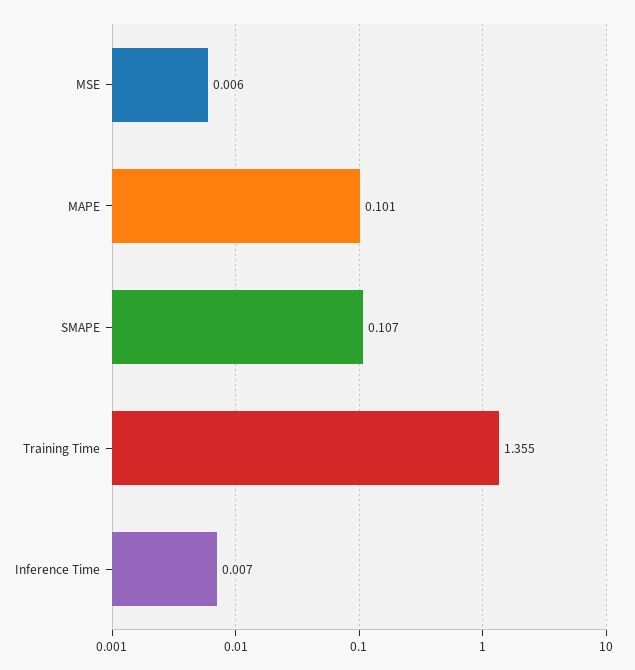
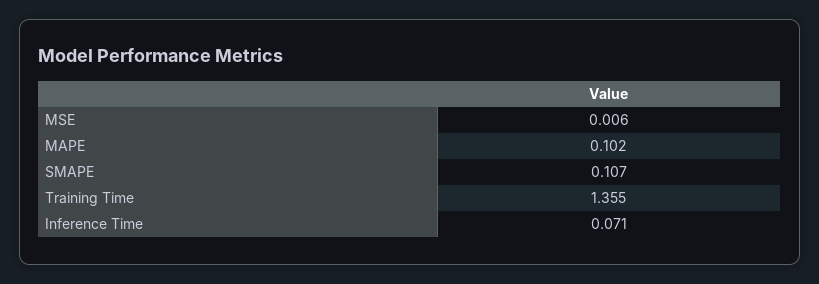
  {
    "MSE": 0.006,
-   "MAPE": 0.101,
+   "MAPE": 0.102,
    "SMAPE": 0.107,
    "Training Time": 1.355,
-   "Inference Time": 0.007
+   "Inference Time": 0.071
  }

